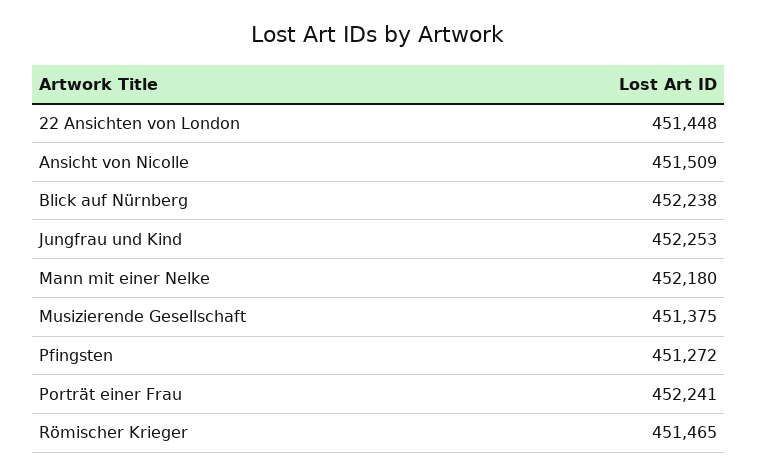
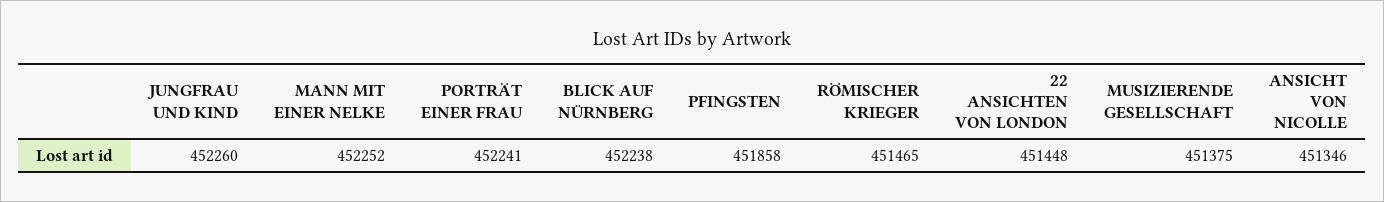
  {
    "22 Ansichten von London": 451448,
-   "Ansicht von Nicolle": 451509,
+   "Ansicht von Nicolle": 451346,
    "Blick auf Nürnberg": 452238,
-   "Jungfrau und Kind": 452253,
+   "Jungfrau und Kind": 452260,
-   "Mann mit einer Nelke": 452180,
+   "Mann mit einer Nelke": 452252,
    "Musizierende Gesellschaft": 451375,
-   "Pfingsten": 451272,
+   "Pfingsten": 451858,
    "Porträt einer Frau": 452241,
    "Römischer Krieger": 451465
  }

